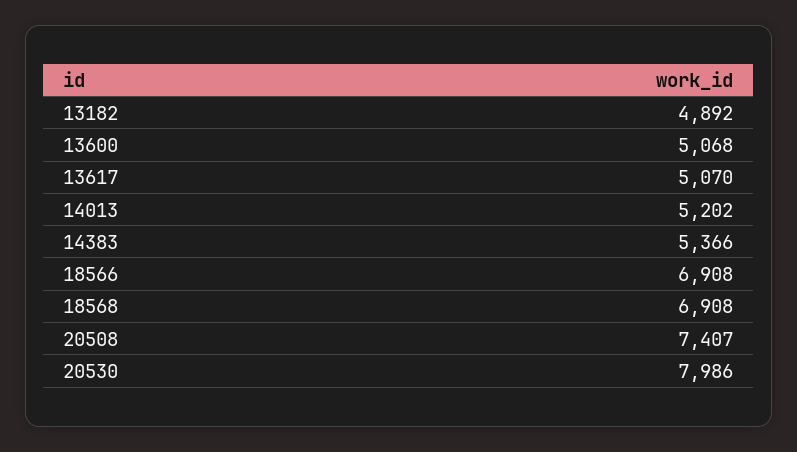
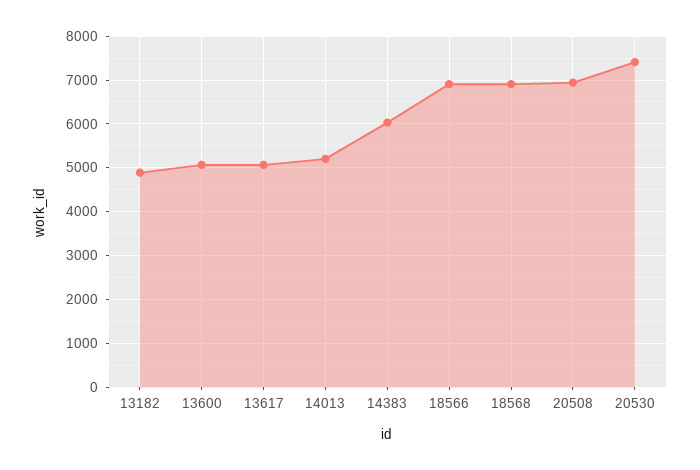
  {
    "13182": 4892,
    "13600": 5068,
    "13617": 5070,
    "14013": 5202,
-   "14383": 5366,
+   "14383": 6000,
    "18566": 6908,
    "18568": 6908,
-   "20508": 7407,
+   "20508": 7000,
-   "20530": 7986
+   "20530": 7400
  }

